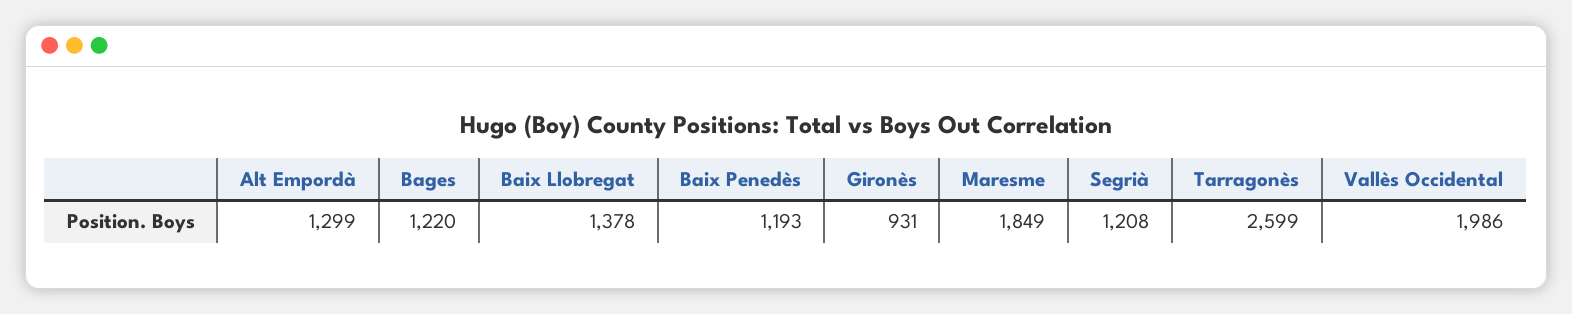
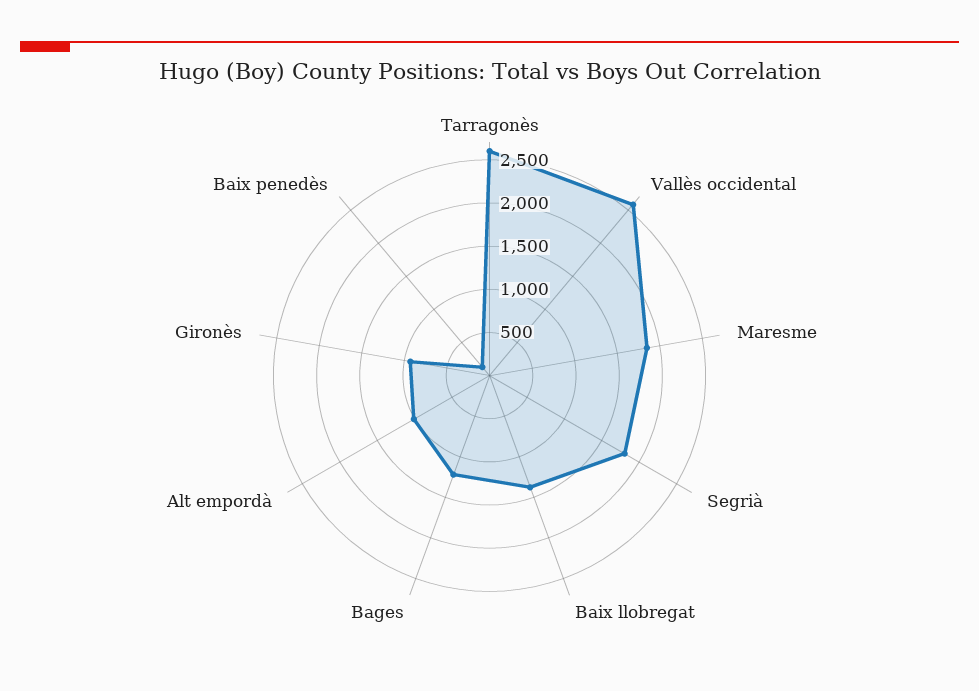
  {
-   "Alt Empordà": 1299,
+   "Alt Empordà": 1000,
    "Bages": 1220,
    "Baix Llobregat": 1378,
-   "Baix Penedès": 1193,
+   "Baix Penedès": 100,
    "Gironès": 931,
    "Maresme": 1849,
-   "Segrià": 1208,
+   "Segrià": 1800,
    "Tarragonès": 2599,
-   "Vallès Occidental": 1986
+   "Vallès Occidental": 2600
  }

